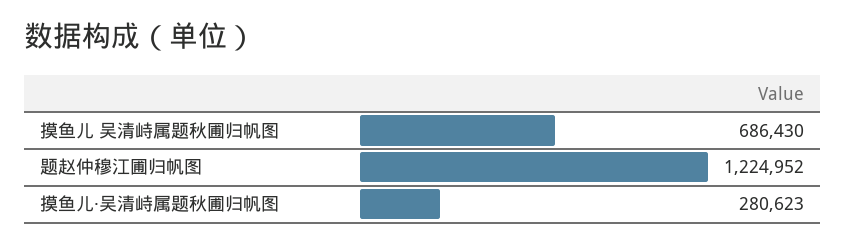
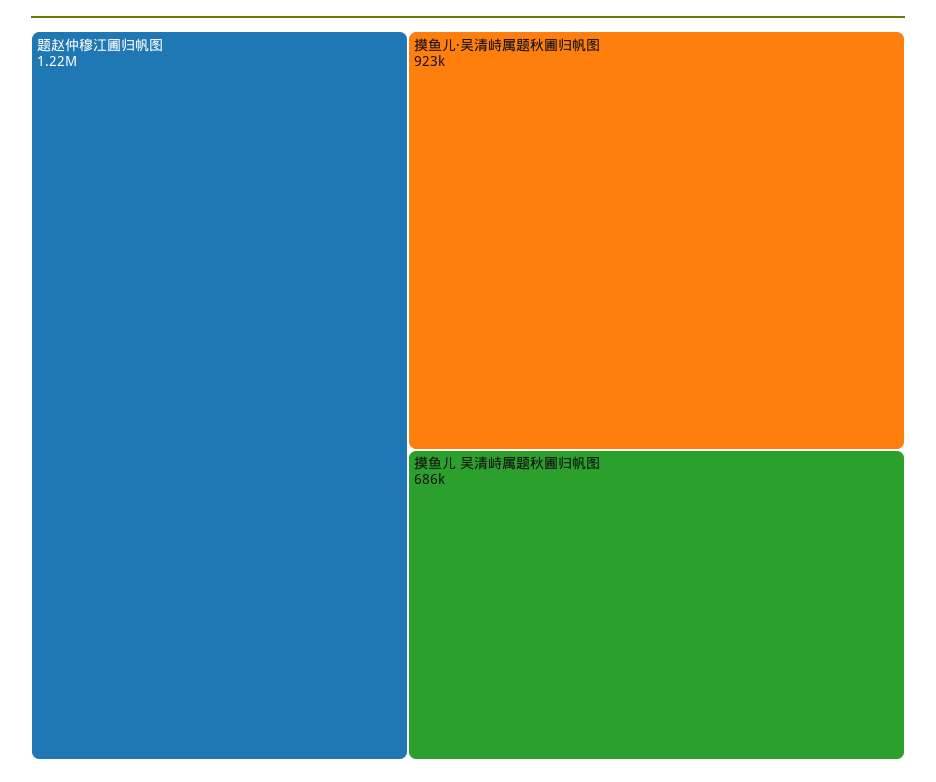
  {
    "摸鱼儿 吴清峙属题秋圃归帆图": 686430,
    "题赵仲穆江圃归帆图": 1224952,
-   "摸鱼儿·吴清峙属题秋圃归帆图": 280623
+   "摸鱼儿·吴清峙属题秋圃归帆图": 923000
  }

